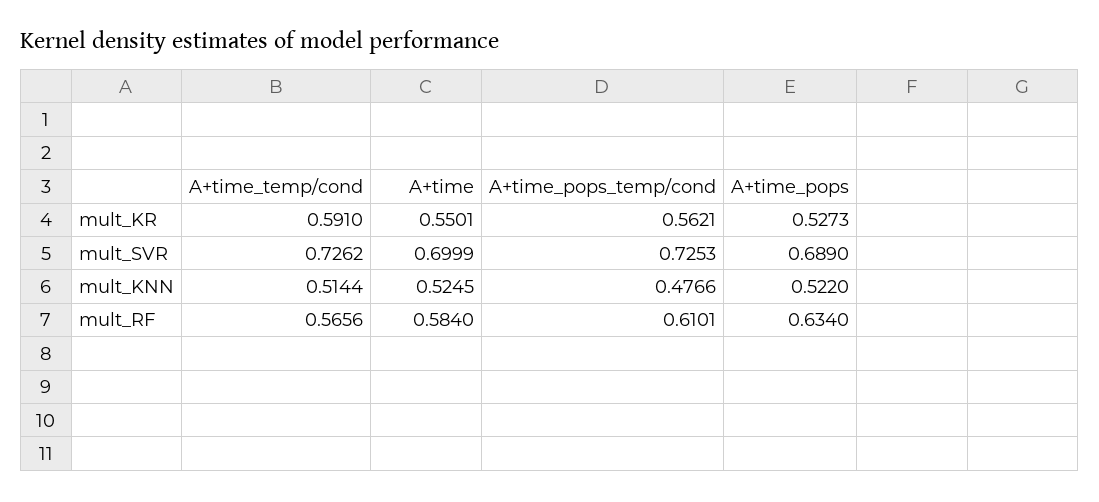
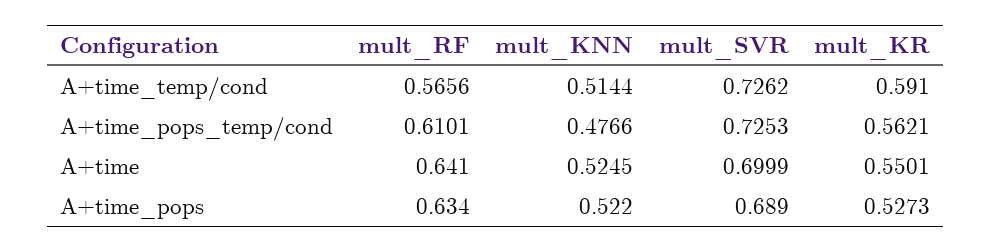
  {
    "A+time_temp/cond": {
      "mult_KR": 0.591,
      "mult_SVR": 0.7262,
      "mult_KNN": 0.5144,
      "mult_RF": 0.5656
    },
    "A+time": {
      "mult_KR": 0.5501,
      "mult_SVR": 0.6999,
      "mult_KNN": 0.5245,
-     "mult_RF": 0.584
+     "mult_RF": 0.641
    },
    "A+time_pops_temp/cond": {
      "mult_KR": 0.5621,
      "mult_SVR": 0.7253,
      "mult_KNN": 0.4766,
      "mult_RF": 0.6101
    },
    "A+time_pops": {
      "mult_KR": 0.5273,
      "mult_SVR": 0.689,
      "mult_KNN": 0.522,
      "mult_RF": 0.634
    }
  }

